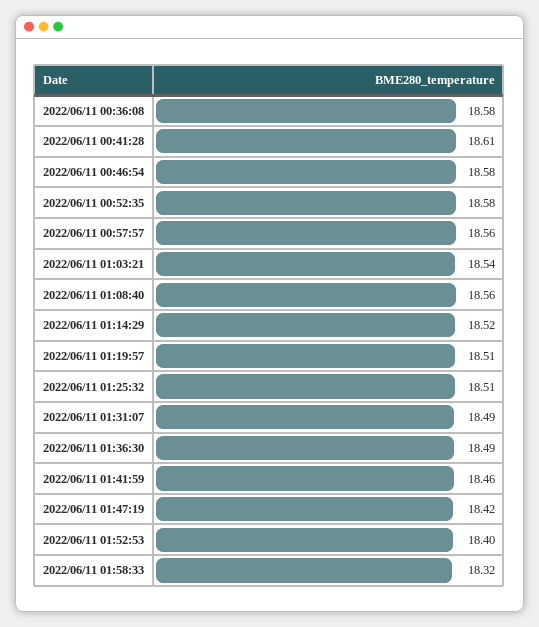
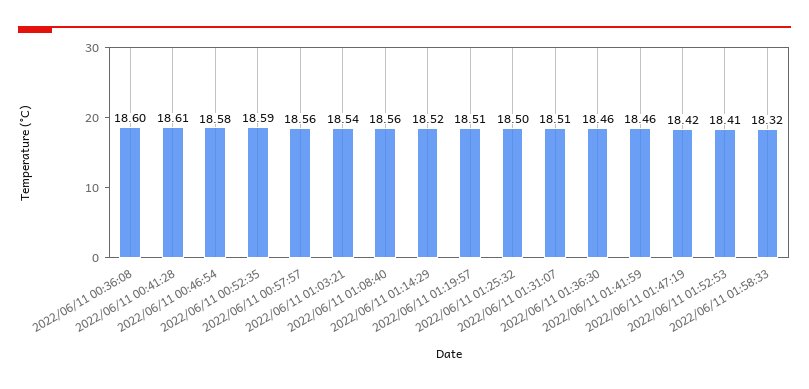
  {
-   "2022/06/11 00:36:08": 18.58,
+   "2022/06/11 00:36:08": 18.6,
    "2022/06/11 00:41:28": 18.61,
    "2022/06/11 00:46:54": 18.58,
-   "2022/06/11 00:52:35": 18.58,
+   "2022/06/11 00:52:35": 18.59,
    "2022/06/11 00:57:57": 18.56,
    "2022/06/11 01:03:21": 18.54,
    "2022/06/11 01:08:40": 18.56,
    "2022/06/11 01:14:29": 18.52,
    "2022/06/11 01:19:57": 18.51,
-   "2022/06/11 01:25:32": 18.51,
+   "2022/06/11 01:25:32": 18.5,
-   "2022/06/11 01:31:07": 18.49,
+   "2022/06/11 01:31:07": 18.51,
-   "2022/06/11 01:36:30": 18.49,
+   "2022/06/11 01:36:30": 18.46,
    "2022/06/11 01:41:59": 18.46,
    "2022/06/11 01:47:19": 18.42,
-   "2022/06/11 01:52:53": 18.4,
+   "2022/06/11 01:52:53": 18.41,
    "2022/06/11 01:58:33": 18.32
  }

